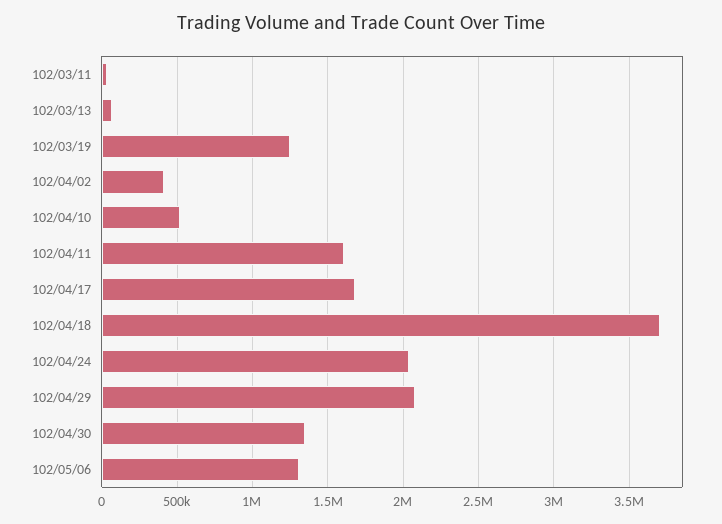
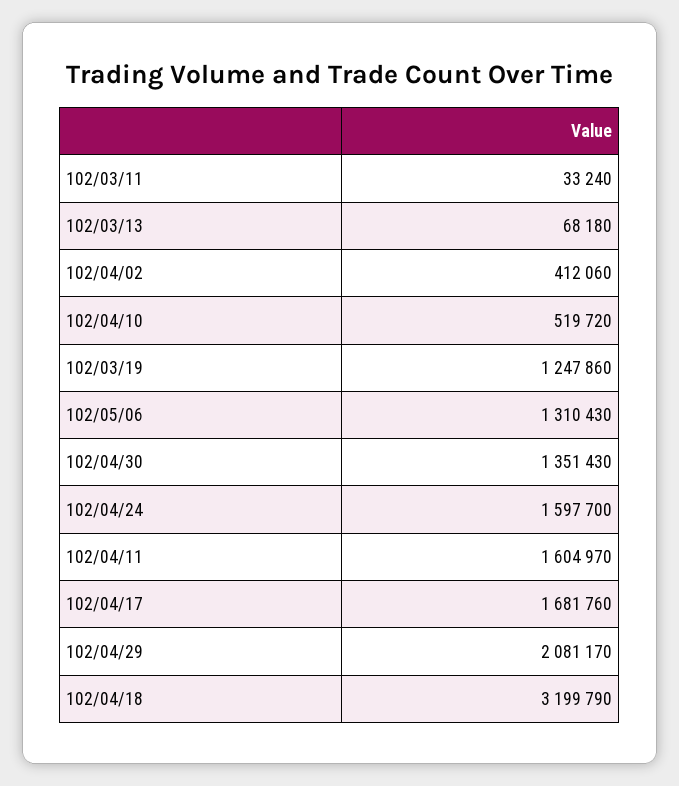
  {
    "102/03/11": 33240,
    "102/03/13": 68180,
    "102/03/19": 1247860,
    "102/04/02": 412060,
    "102/04/10": 519720,
    "102/04/11": 1604970,
    "102/04/17": 1681760,
-   "102/04/18": 3700000,
+   "102/04/18": 3199790,
-   "102/04/24": 2050000,
+   "102/04/24": 1597700,
    "102/04/29": 2081170,
    "102/04/30": 1351430,
    "102/05/06": 1310430
  }

